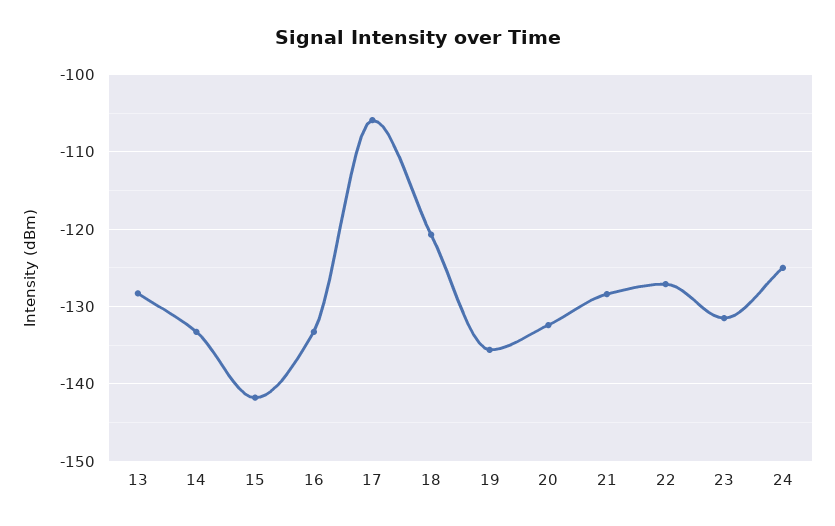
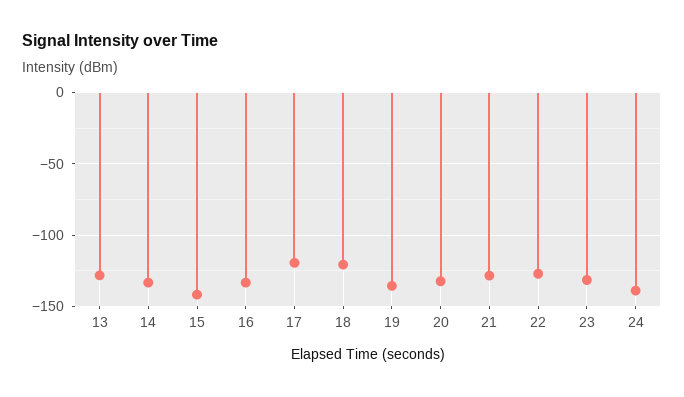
  {
    "13": -128,
    "14": -133,
    "15": -142,
    "16": -133,
-   "17": -106,
+   "17": -120,
    "18": -121,
    "19": -136,
    "20": -132,
    "21": -128,
    "22": -127,
    "23": -132,
-   "24": -125
+   "24": -140
  }

